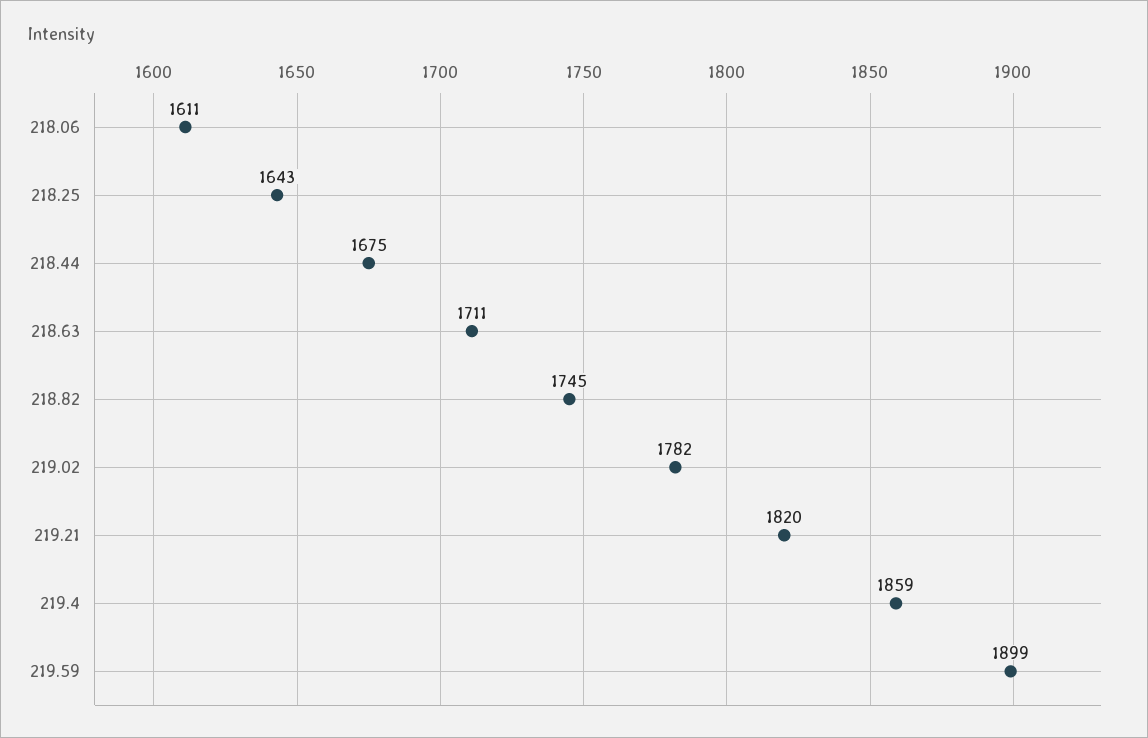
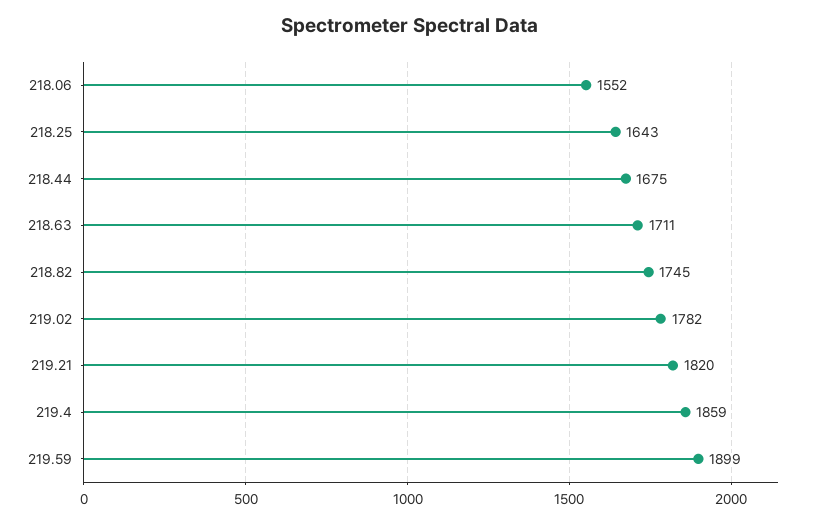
  {
-   "218.06": 1611,
+   "218.06": 1552,
    "218.25": 1643,
    "218.44": 1675,
    "218.63": 1711,
    "218.82": 1745,
    "219.02": 1782,
    "219.21": 1820,
    "219.4": 1859,
    "219.59": 1899
  }

